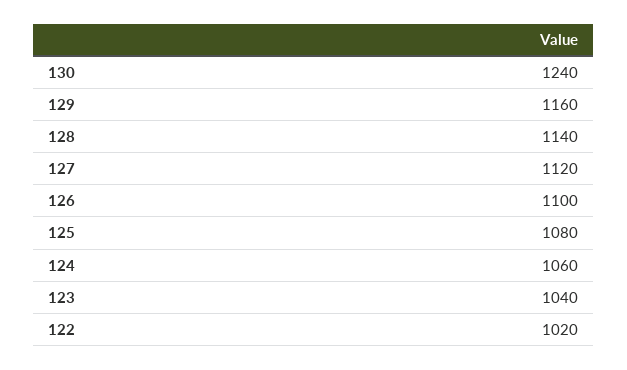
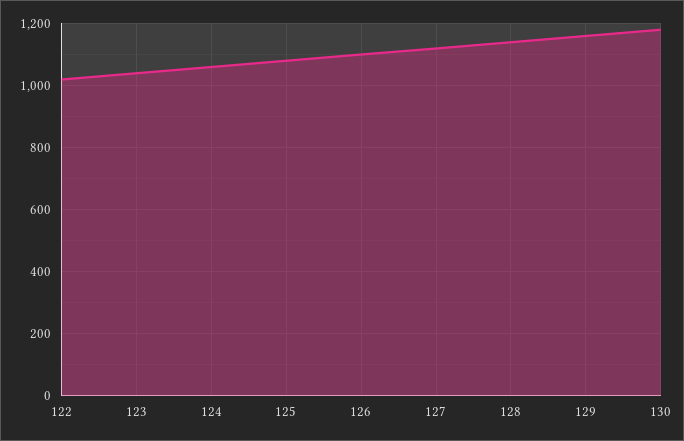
  {
-   "130": 1240,
+   "130": 1180,
    "129": 1160,
    "128": 1140,
    "127": 1120,
    "126": 1100,
    "125": 1080,
    "124": 1060,
    "123": 1040,
    "122": 1020
  }

